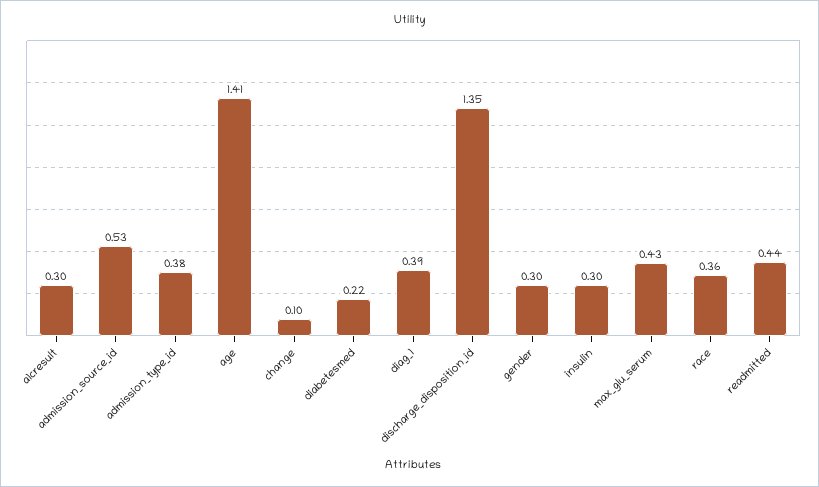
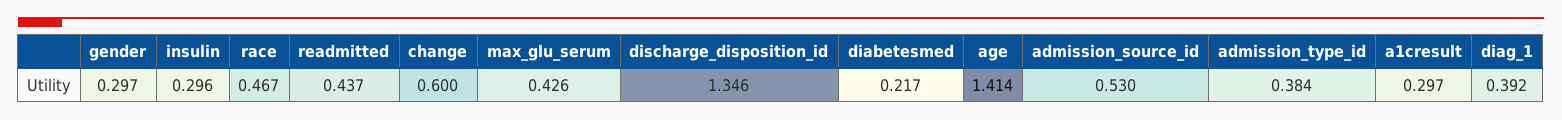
  {
    "a1cresult": 0.297,
    "admission_source_id": 0.53,
    "admission_type_id": 0.384,
    "age": 1.414,
-   "change": 0.1,
+   "change": 0.6,
    "diabetesmed": 0.217,
    "diag_1": 0.392,
    "discharge_disposition_id": 1.346,
    "gender": 0.297,
    "insulin": 0.296,
    "max_glu_serum": 0.426,
-   "race": 0.36,
+   "race": 0.467,
    "readmitted": 0.437
  }

